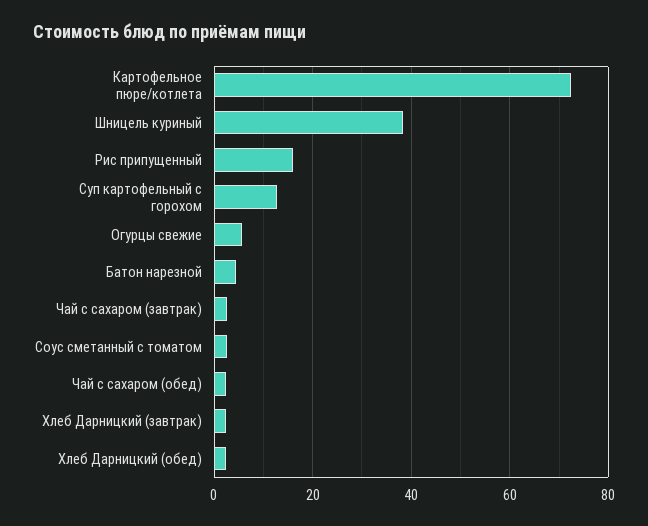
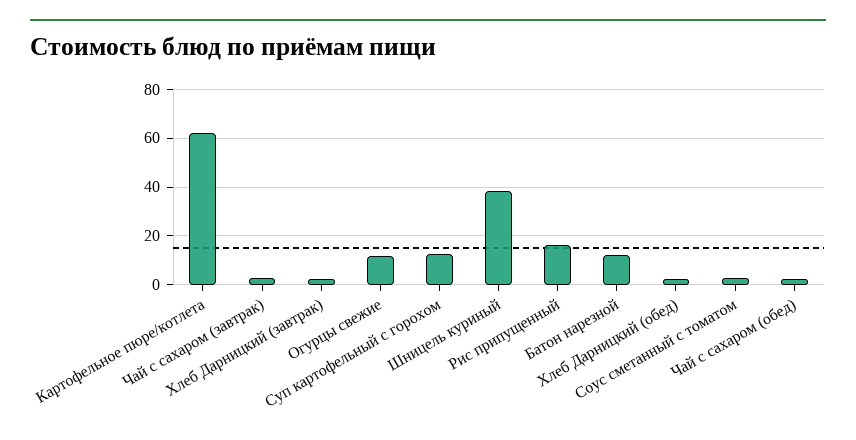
  {
-   "Картофельное пюре/котлета": 72,
+   "Картофельное пюре/котлета": 62.5,
    "Шницель куриный": 38,
    "Рис припущенный": 16,
    "Суп картофельный с горохом": 12,
-   "Огурцы свежие": 6,
+   "Огурцы свежие": 12.5,
-   "Батон нарезной": 4,
+   "Батон нарезной": 12.5,
    "Чай с сахаром (завтрак)": 2,
    "Соус сметанный с томатом": 2,
    "Чай с сахаром (обед)": 2,
    "Хлеб Дарницкий (завтрак)": 2,
    "Хлеб Дарницкий (обед)": 2
  }

